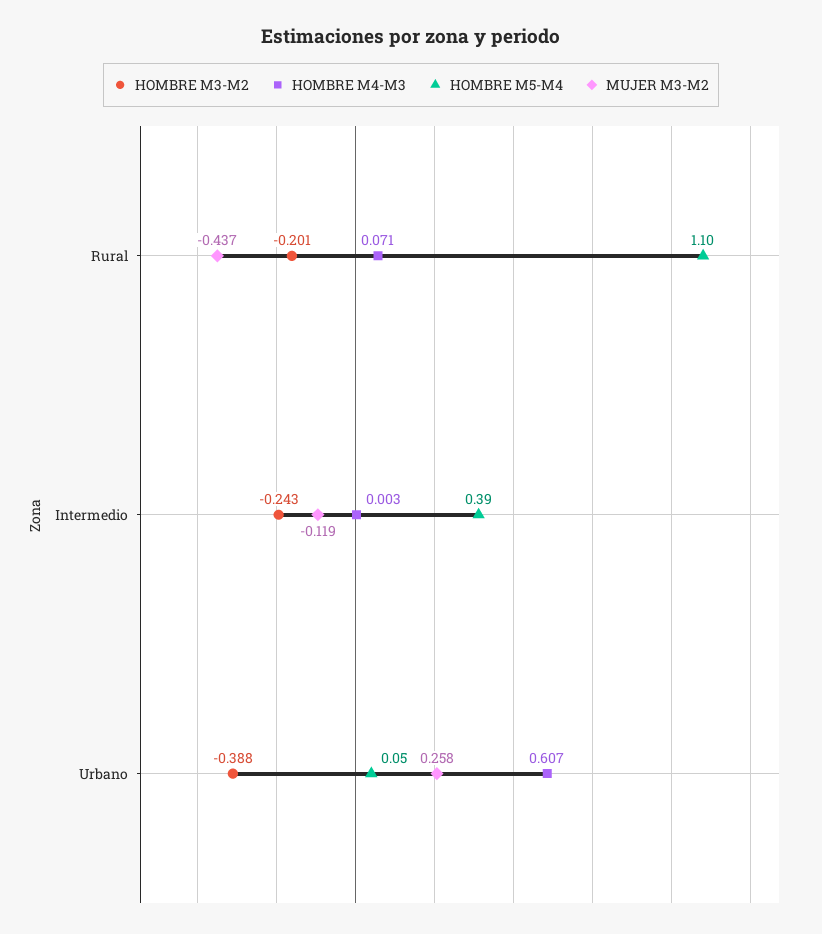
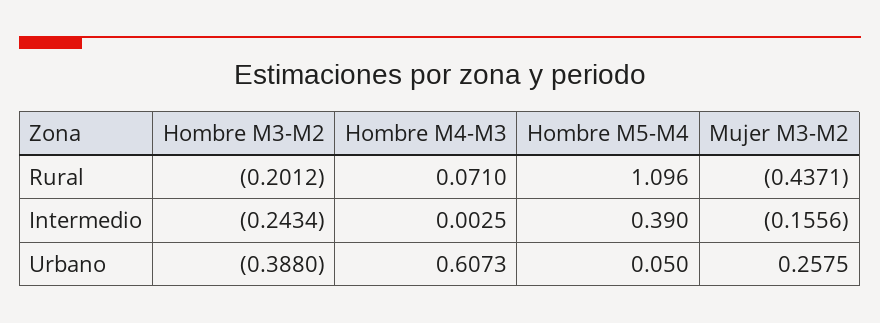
  {
    "HOMBRE M3-M2": {
      "Rural": -0.2012,
      "Intermedio": -0.2434,
      "Urbano": -0.388
    },
    "HOMBRE M4-M3": {
      "Rural": 0.071,
      "Intermedio": 0.0025,
      "Urbano": 0.6073
    },
    "HOMBRE M5-M4": {
      "Rural": 1.096,
      "Intermedio": 0.39,
      "Urbano": 0.05
    },
    "MUJER M3-M2": {
      "Rural": -0.4371,
-     "Intermedio": -0.119,
+     "Intermedio": -0.1556,
      "Urbano": 0.2575
    }
  }

